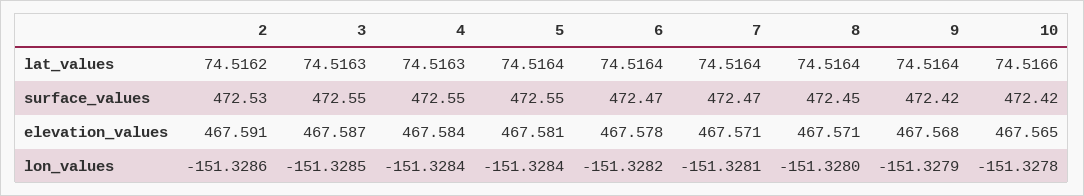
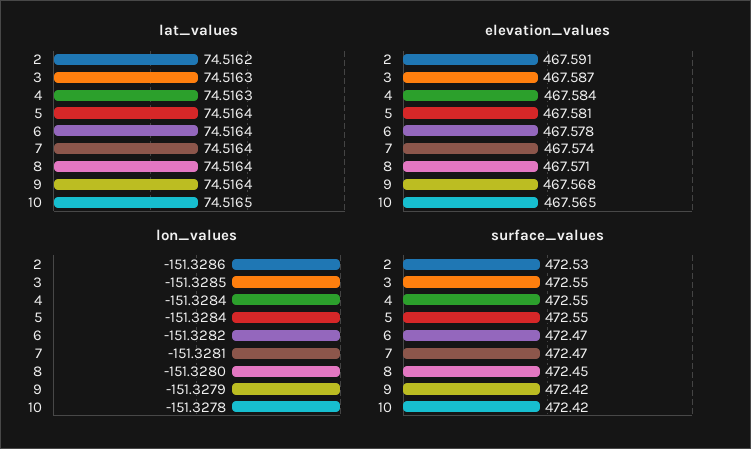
  {
    "lat_values": {
      "2": 74.5162,
      "3": 74.5163,
      "4": 74.5163,
      "5": 74.5164,
      "6": 74.5164,
      "7": 74.5164,
      "8": 74.5164,
      "9": 74.5164,
-     "10": 74.5166
+     "10": 74.5165
    },
    "surface_values": {
      "2": 472.53,
      "3": 472.55,
      "4": 472.55,
      "5": 472.55,
      "6": 472.47,
      "7": 472.47,
      "8": 472.45,
      "9": 472.42,
      "10": 472.42
    },
    "elevation_values": {
      "2": 467.591,
      "3": 467.587,
      "4": 467.584,
      "5": 467.581,
      "6": 467.578,
-     "7": 467.571,
+     "7": 467.574,
      "8": 467.571,
      "9": 467.568,
      "10": 467.565
    },
    "lon_values": {
      "2": -151.3286,
      "3": -151.3285,
      "4": -151.3284,
      "5": -151.3284,
      "6": -151.3282,
      "7": -151.3281,
      "8": -151.328,
      "9": -151.3279,
      "10": -151.3278
    }
  }

